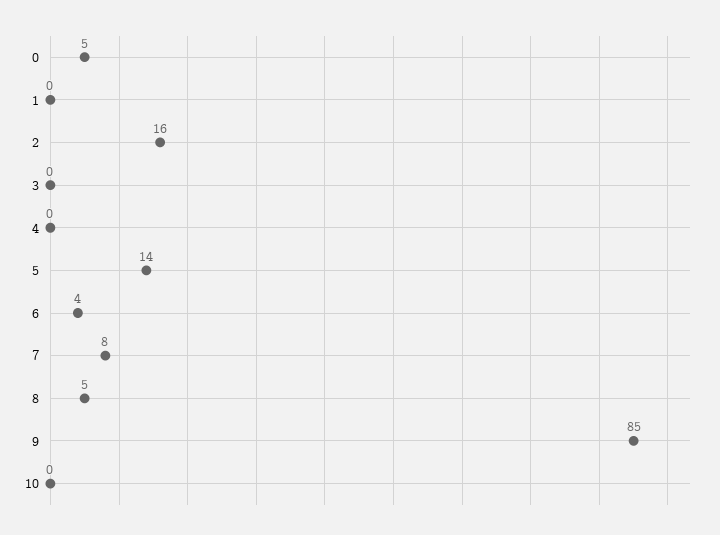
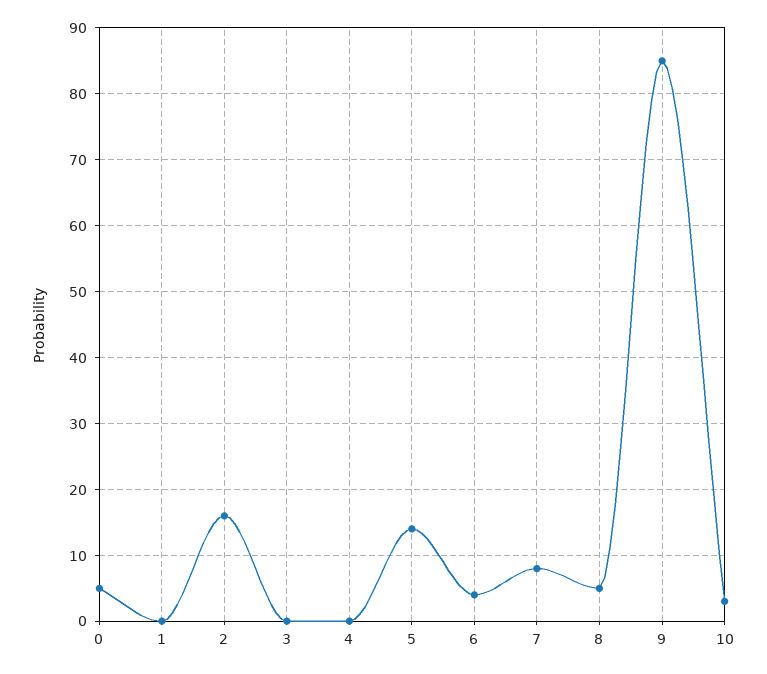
  {
    "0": 5,
    "1": 0,
    "2": 16,
    "3": 0,
    "4": 0,
    "5": 14,
    "6": 4,
    "7": 8,
    "8": 5,
    "9": 85,
-   "10": 0
+   "10": 3
  }

